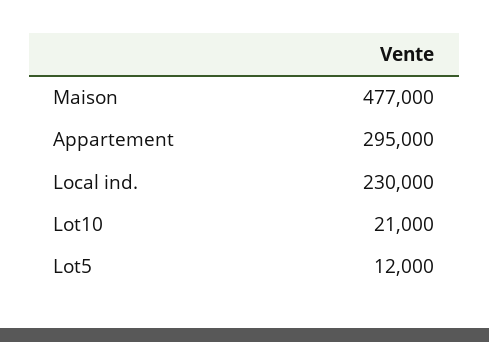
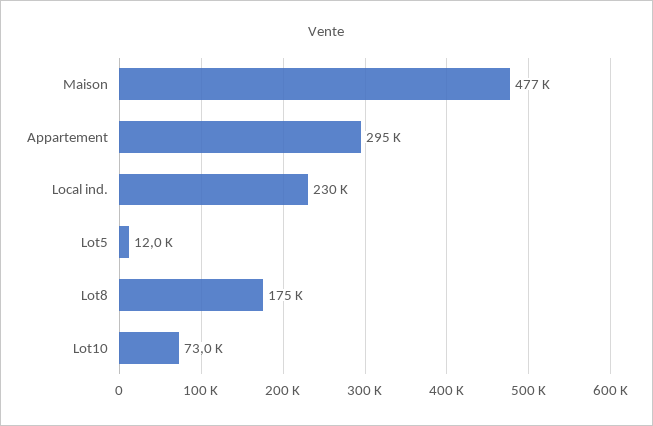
  {
    "Maison": 477000,
    "Appartement": 295000,
    "Local ind.": 230000,
-   "Lot10": 21000,
+   "Lot10": 73000,
-   "Lot5": 12000
+   "Lot5": 12000,
+   "Lot8": 175000
  }

